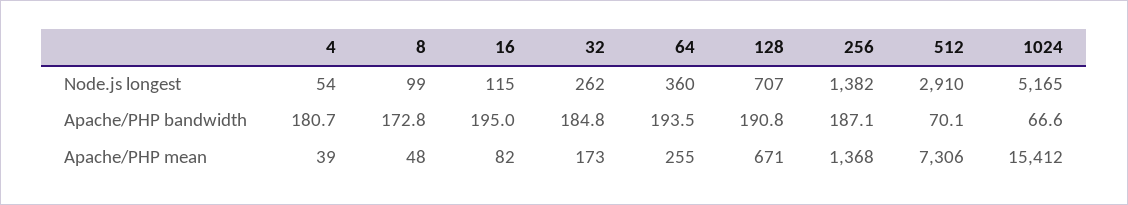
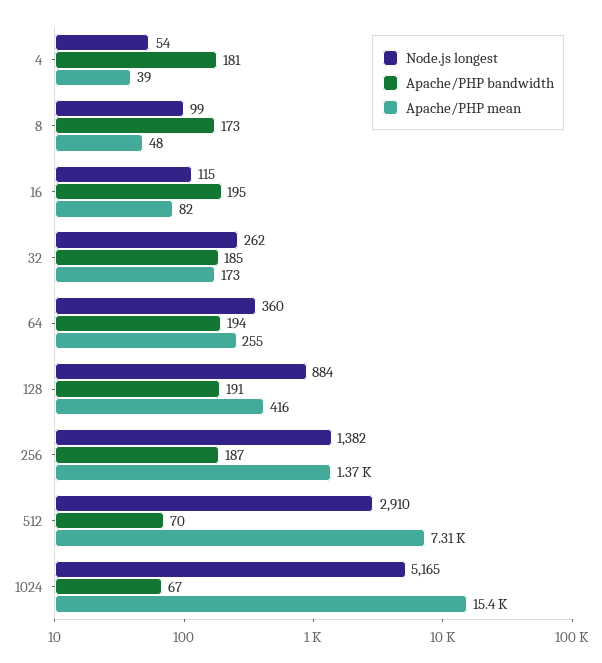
  {
    "Node.js longest": {
      "4": 54,
      "8": 99,
      "16": 115,
      "32": 262,
      "64": 360,
-     "128": 707,
+     "128": 884,
      "256": 1382,
      "512": 2910,
      "1024": 5165
    },
    "Apache/PHP bandwidth": {
      "4": 180.7,
      "8": 172.8,
      "16": 195,
      "32": 184.8,
      "64": 193.5,
      "128": 190.8,
      "256": 187.1,
      "512": 70.1,
      "1024": 66.6
    },
    "Apache/PHP mean": {
      "4": 39,
      "8": 48,
      "16": 82,
      "32": 173,
      "64": 255,
-     "128": 671,
+     "128": 416,
      "256": 1368,
      "512": 7306,
      "1024": 15412
    }
  }

